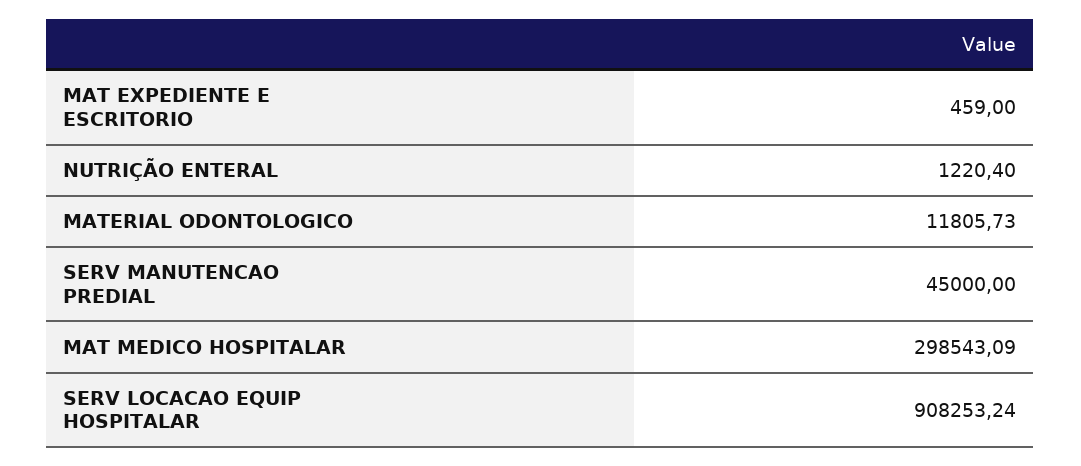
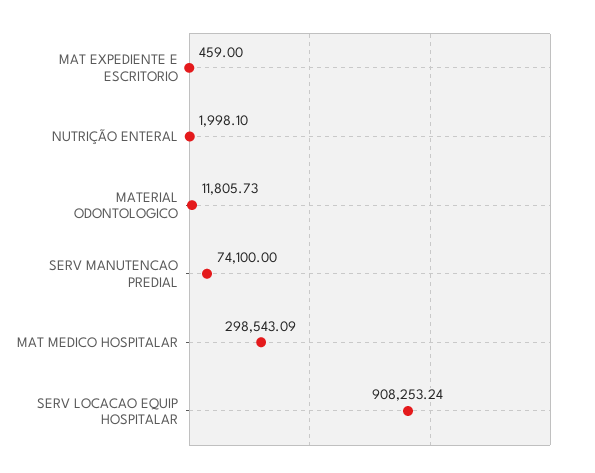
  {
    "MAT EXPEDIENTE E ESCRITORIO": 459,
-   "NUTRIÇÃO ENTERAL": 1220.4,
+   "NUTRIÇÃO ENTERAL": 1998.1,
    "MATERIAL ODONTOLOGICO": 11805.73,
-   "SERV MANUTENCAO PREDIAL": 45000,
+   "SERV MANUTENCAO PREDIAL": 74100,
    "MAT MEDICO HOSPITALAR": 298543.09,
    "SERV LOCACAO EQUIP HOSPITALAR": 908253.24
  }

